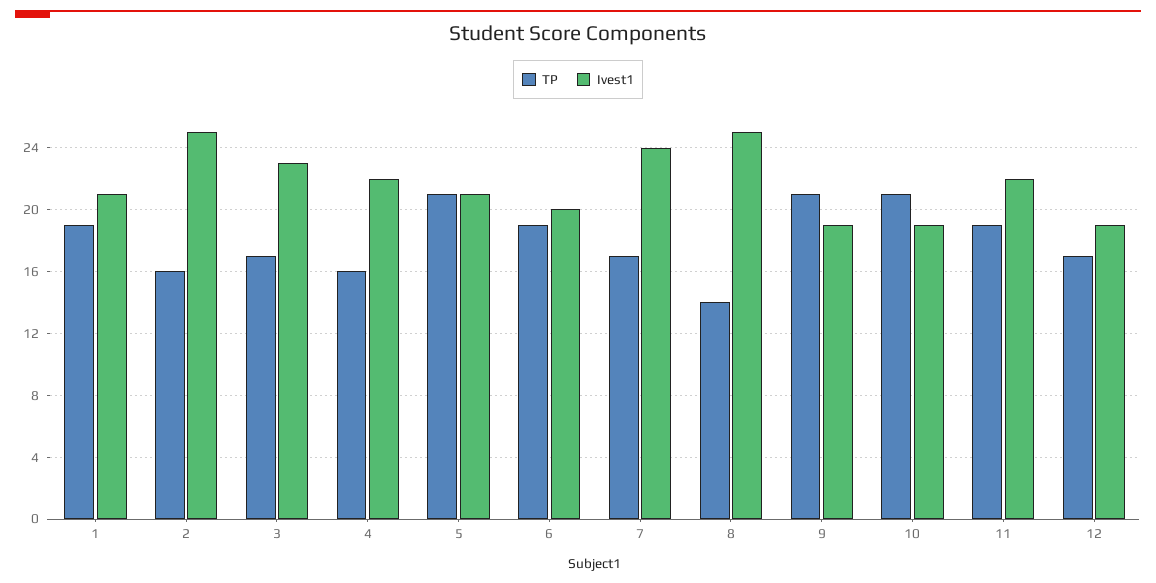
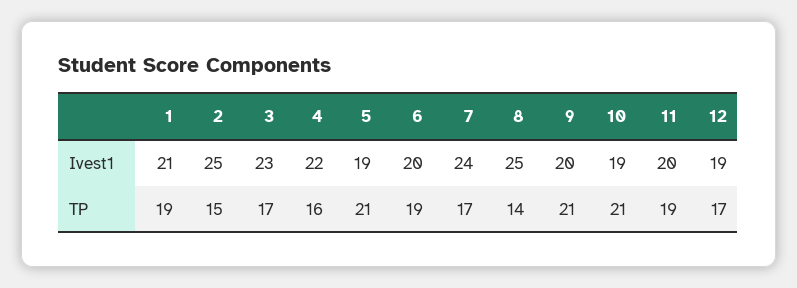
  {
    "TP": {
      "1": 19,
-     "2": 16,
+     "2": 15,
      "3": 17,
      "4": 16,
      "5": 21,
      "6": 19,
      "7": 17,
      "8": 14,
      "9": 21,
      "10": 21,
      "11": 19,
      "12": 17
    },
    "Ivest1": {
      "1": 21,
      "2": 25,
      "3": 23,
      "4": 22,
-     "5": 21,
+     "5": 19,
      "6": 20,
      "7": 24,
      "8": 25,
-     "9": 19,
+     "9": 20,
      "10": 19,
-     "11": 22,
+     "11": 20,
      "12": 19
    }
  }

